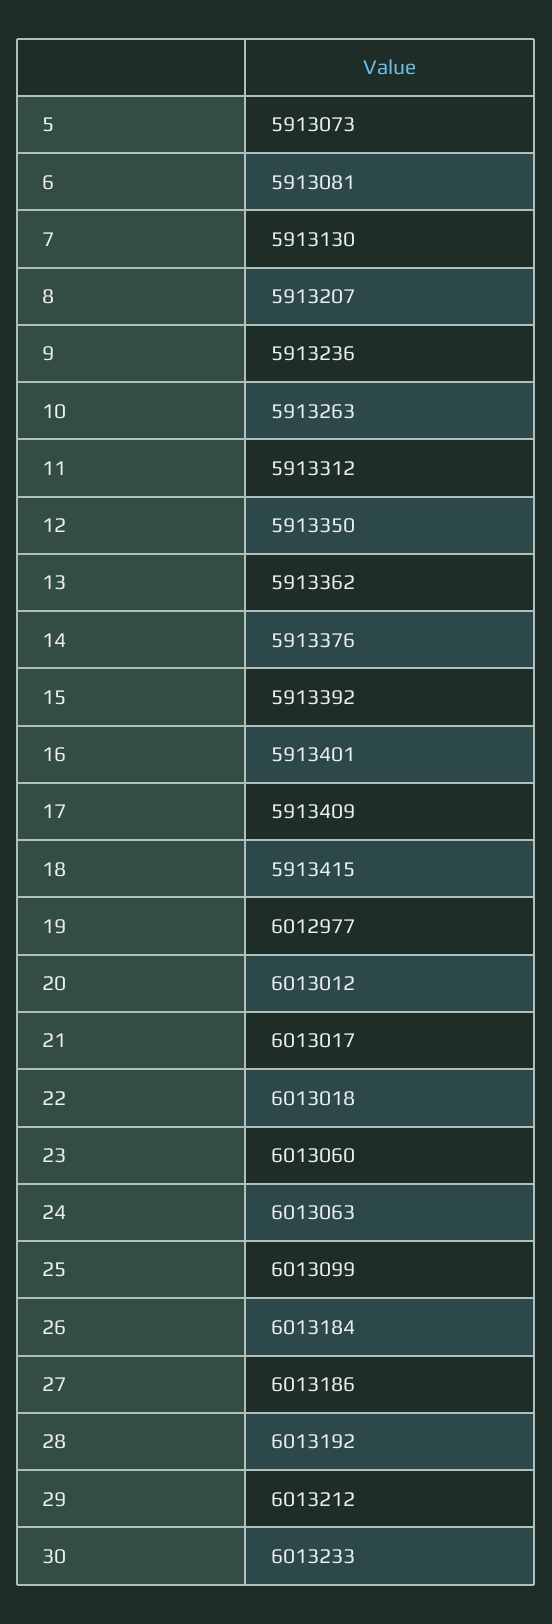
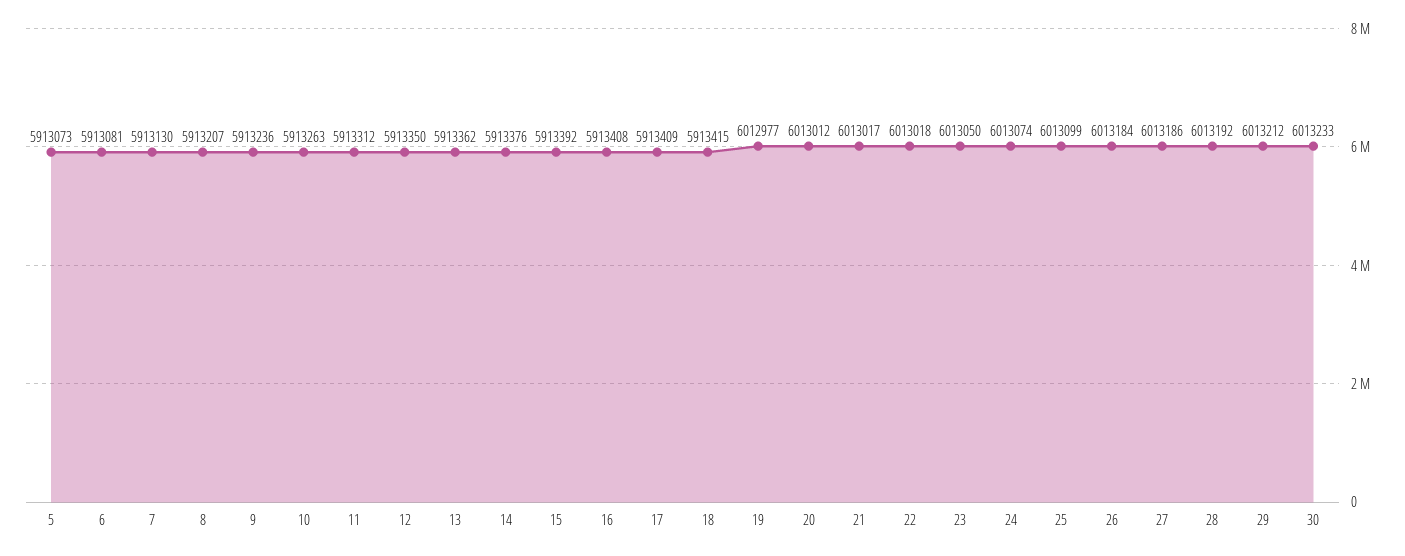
  {
    "5": 5913073,
    "6": 5913081,
    "7": 5913130,
    "8": 5913207,
    "9": 5913236,
    "10": 5913263,
    "11": 5913312,
    "12": 5913350,
    "13": 5913362,
    "14": 5913376,
    "15": 5913392,
-   "16": 5913401,
+   "16": 5913408,
    "17": 5913409,
    "18": 5913415,
    "19": 6012977,
    "20": 6013012,
    "21": 6013017,
    "22": 6013018,
-   "23": 6013060,
+   "23": 6013050,
-   "24": 6013063,
+   "24": 6013074,
    "25": 6013099,
    "26": 6013184,
    "27": 6013186,
    "28": 6013192,
    "29": 6013212,
    "30": 6013233
  }

